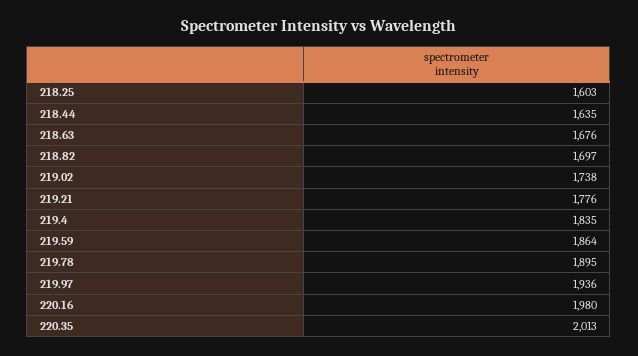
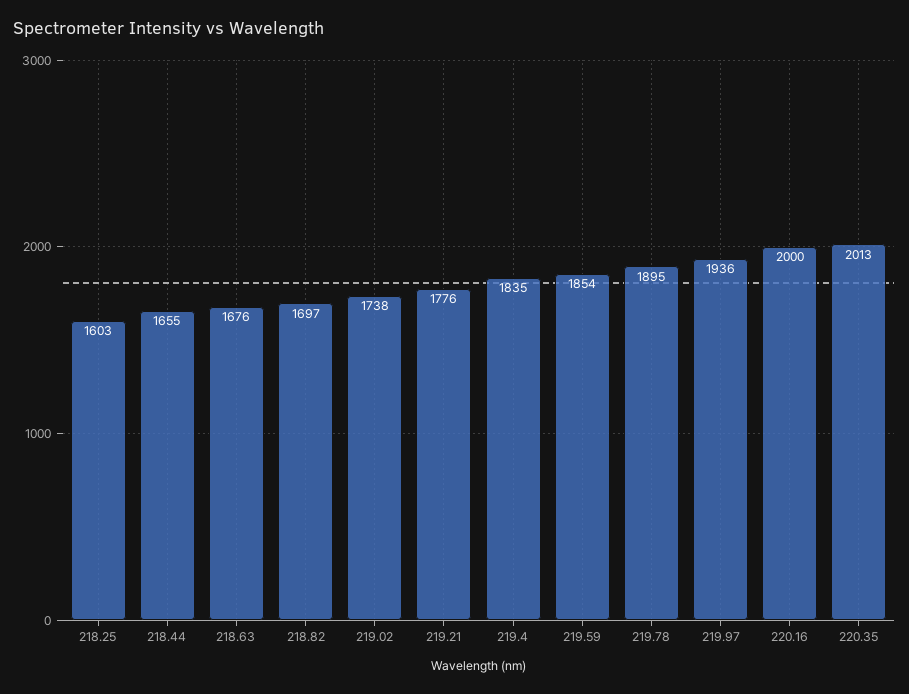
  {
    "218.25": 1603,
-   "218.44": 1635,
+   "218.44": 1655,
    "218.63": 1676,
    "218.82": 1697,
    "219.02": 1738,
    "219.21": 1776,
    "219.4": 1835,
-   "219.59": 1864,
+   "219.59": 1854,
    "219.78": 1895,
    "219.97": 1936,
-   "220.16": 1980,
+   "220.16": 2000,
    "220.35": 2013
  }

